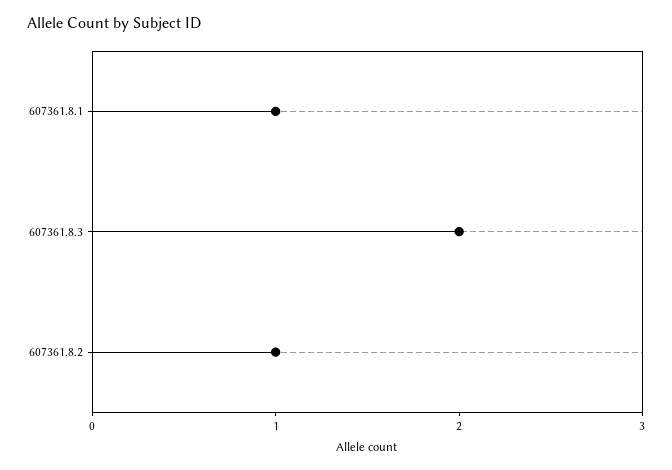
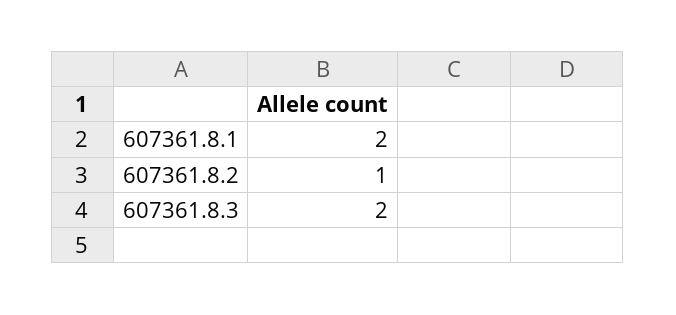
  {
-   "607361.8.1": 1,
+   "607361.8.1": 2,
    "607361.8.3": 2,
    "607361.8.2": 1
  }

